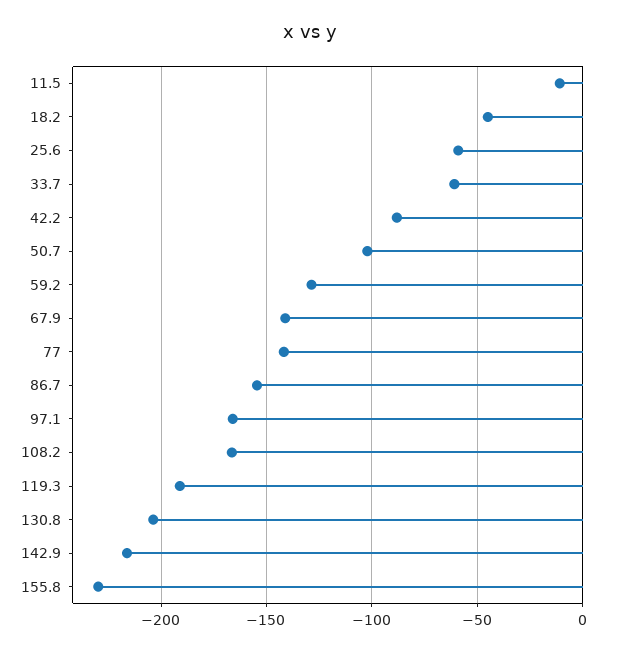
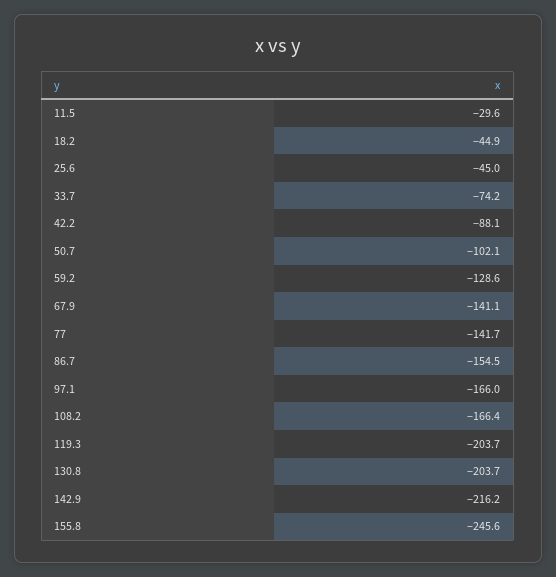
  {
-   "11.5": -10,
+   "11.5": -29.6,
    "18.2": -44.9,
-   "25.6": -60,
+   "25.6": -45,
-   "33.7": -60,
+   "33.7": -74.2,
    "42.2": -88.1,
    "50.7": -102.1,
    "59.2": -128.6,
    "67.9": -141.1,
    "77": -141.7,
    "86.7": -154.5,
    "97.1": -166,
    "108.2": -166.4,
-   "119.3": -190,
+   "119.3": -203.7,
    "130.8": -203.7,
    "142.9": -216.2,
-   "155.8": -230
+   "155.8": -245.6
  }

